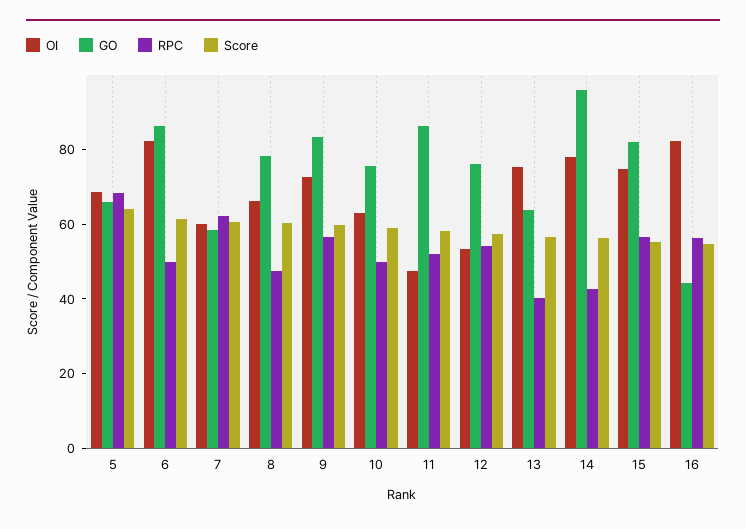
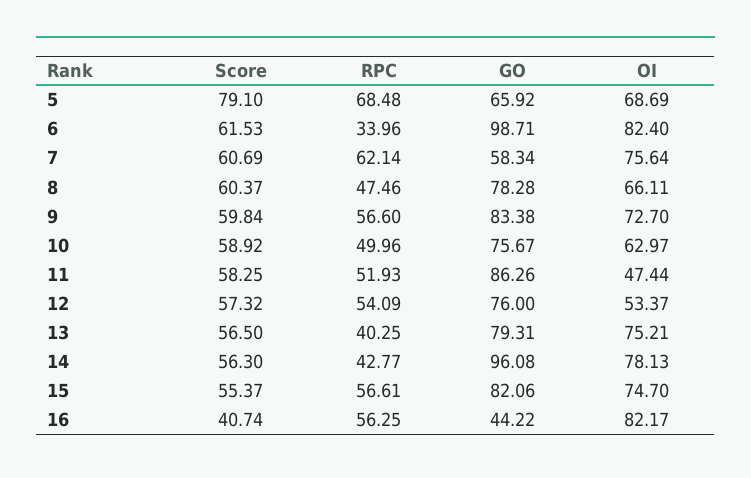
  {
    "OI": {
      "5": 68.69,
      "6": 82.4,
-     "7": 60,
+     "7": 75.64,
      "8": 66.11,
      "9": 72.7,
      "10": 62.97,
      "11": 47.44,
      "12": 53.37,
      "13": 75.21,
      "14": 78.13,
      "15": 74.7,
      "16": 82.17
    },
    "GO": {
      "5": 65.92,
-     "6": 85,
+     "6": 98.71,
      "7": 58.34,
      "8": 78.28,
      "9": 83.38,
      "10": 75.67,
      "11": 86.26,
      "12": 76,
-     "13": 65,
+     "13": 79.31,
      "14": 96.08,
      "15": 82.06,
      "16": 44.22
    },
    "RPC": {
      "5": 68.48,
-     "6": 50,
+     "6": 33.96,
      "7": 62.14,
      "8": 47.46,
      "9": 56.6,
      "10": 49.96,
      "11": 51.93,
      "12": 54.09,
      "13": 40.25,
      "14": 42.77,
      "15": 56.61,
      "16": 56.25
    },
    "Score": {
-     "5": 65,
+     "5": 79.1,
      "6": 61.53,
      "7": 60.69,
      "8": 60.37,
      "9": 59.84,
      "10": 58.92,
      "11": 58.25,
      "12": 57.32,
      "13": 56.5,
      "14": 56.3,
      "15": 55.37,
-     "16": 55
+     "16": 40.74
    }
  }

